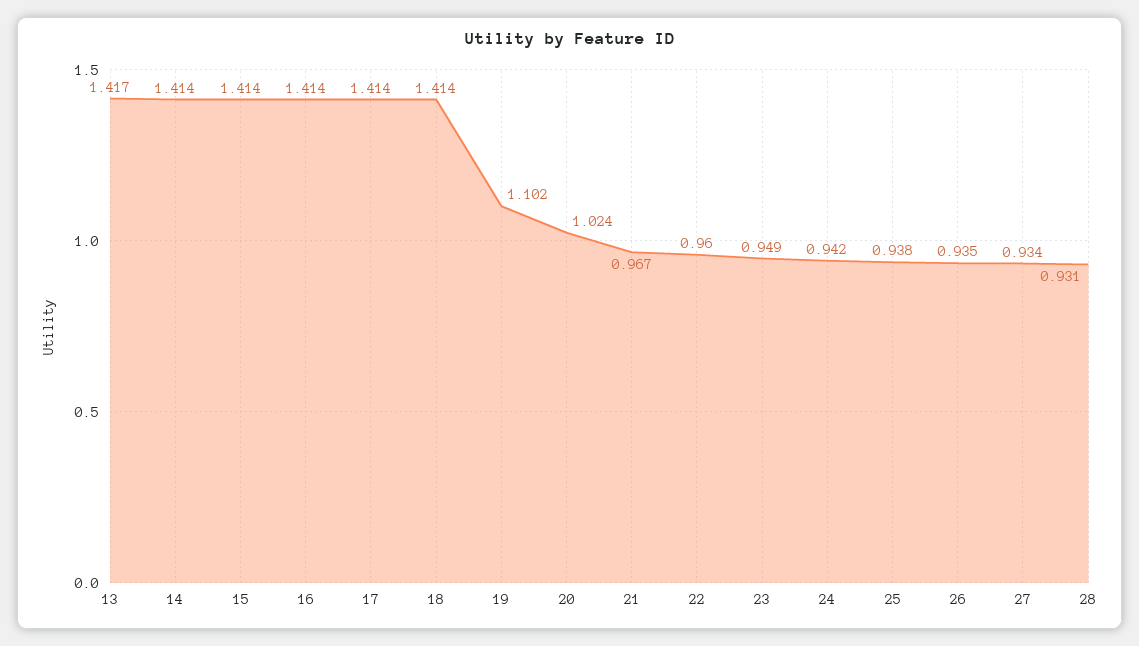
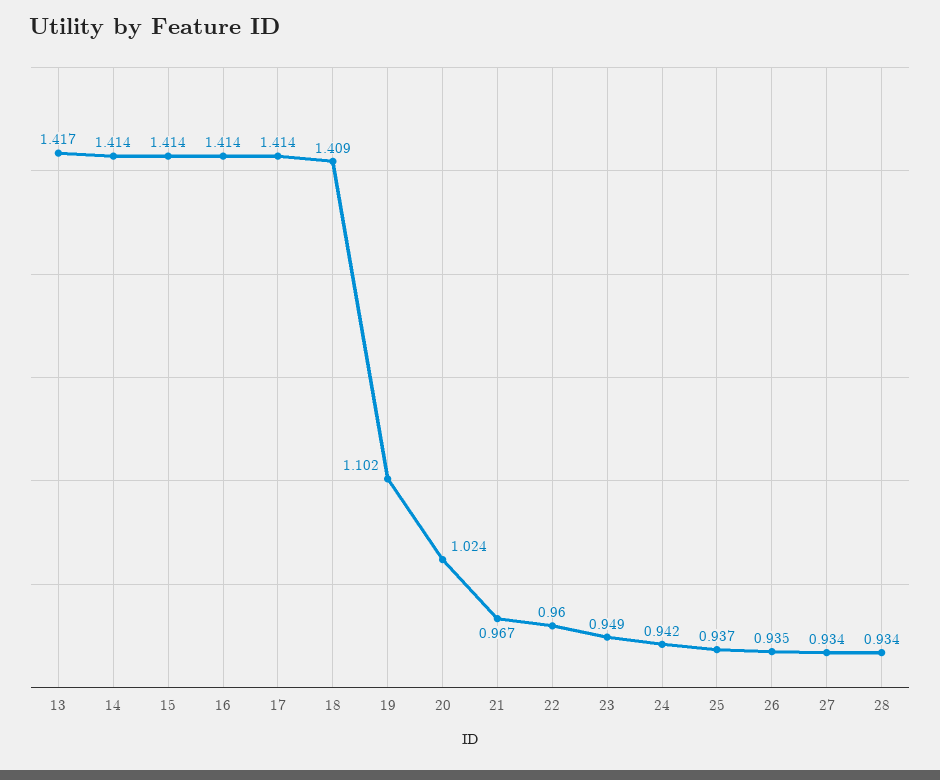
  {
    "13": 1.417,
    "14": 1.414,
    "15": 1.414,
    "16": 1.414,
    "17": 1.414,
-   "18": 1.414,
+   "18": 1.409,
    "19": 1.102,
    "20": 1.024,
    "21": 0.967,
    "22": 0.96,
    "23": 0.949,
    "24": 0.942,
-   "25": 0.938,
+   "25": 0.937,
    "26": 0.935,
    "27": 0.934,
-   "28": 0.931
+   "28": 0.934
  }

